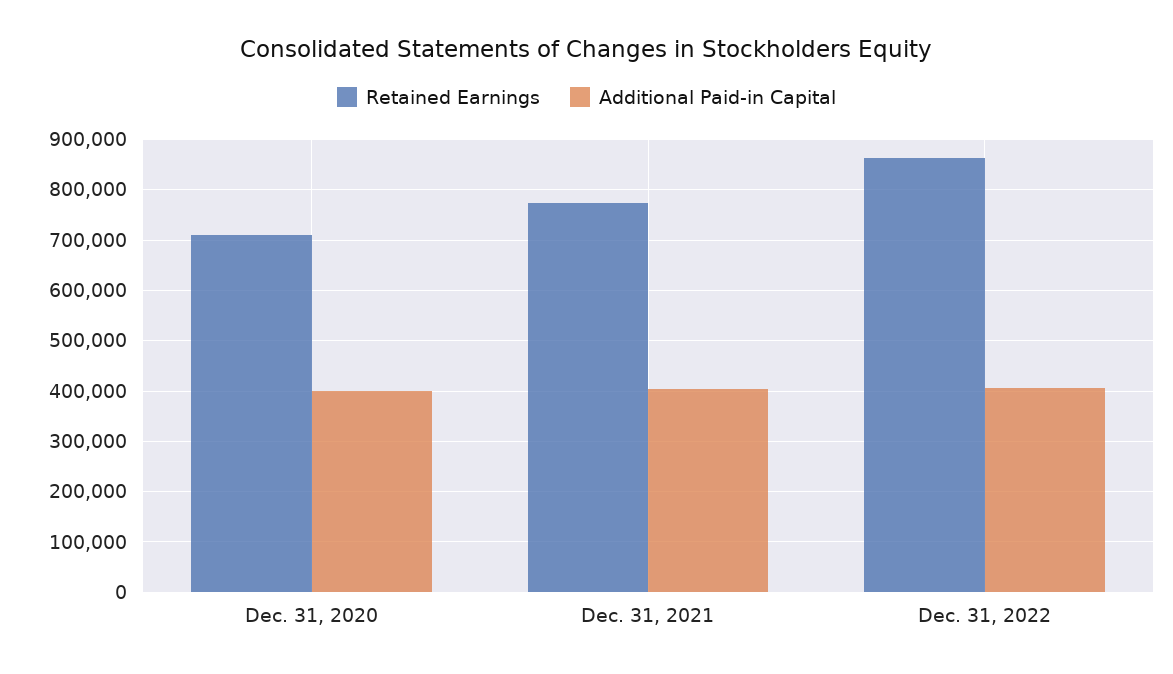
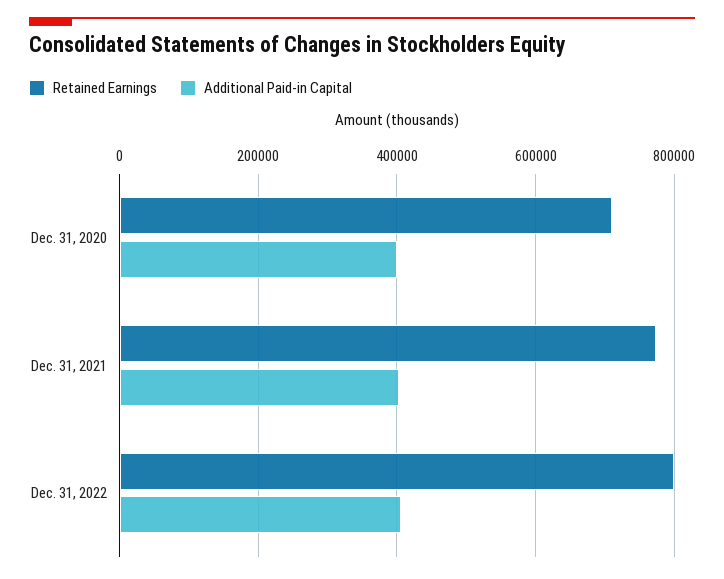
  {
    "Retained Earnings": {
      "Dec. 31, 2020": 720000,
      "Dec. 31, 2021": 780000,
-     "Dec. 31, 2022": 860000
+     "Dec. 31, 2022": 800000
    },
    "Additional Paid-in Capital": {
      "Dec. 31, 2020": 400000,
      "Dec. 31, 2021": 400000,
      "Dec. 31, 2022": 400000
    }
  }

